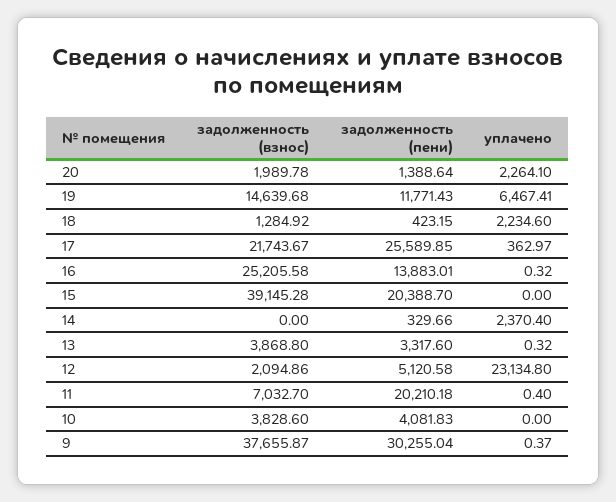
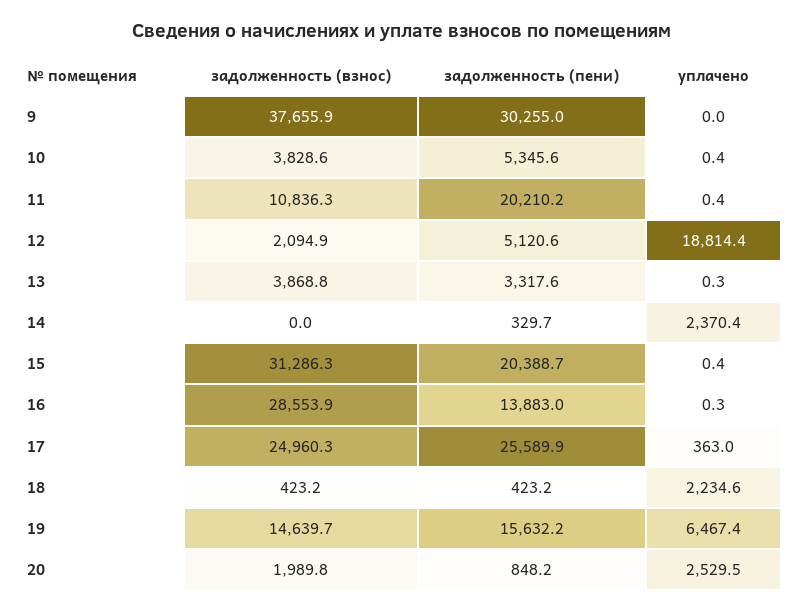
  {
    "задолженность (взнос)": {
      "20": 1989.78,
      "19": 14639.68,
-     "18": 1284.92,
+     "18": 423.2,
-     "17": 21743.67,
+     "17": 24960.3,
-     "16": 25205.58,
+     "16": 28553.9,
-     "15": 39145.28,
+     "15": 31286.3,
      "14": 0,
      "13": 3868.8,
      "12": 2094.86,
-     "11": 7032.7,
+     "11": 10836.3,
      "10": 3828.6,
      "9": 37655.87
    },
    "задолженность (пени)": {
-     "20": 1388.64,
+     "20": 848.2,
-     "19": 11771.43,
+     "19": 15632.2,
      "18": 423.15,
      "17": 25589.85,
      "16": 13883.01,
      "15": 20388.7,
      "14": 329.66,
      "13": 3317.6,
      "12": 5120.58,
      "11": 20210.18,
-     "10": 4081.83,
+     "10": 5345.6,
      "9": 30255.04
    },
    "уплачено": {
-     "20": 2264.1,
+     "20": 2529.5,
      "19": 6467.41,
      "18": 2234.6,
      "17": 362.97,
      "16": 0.32,
-     "15": 0,
+     "15": 0.4,
      "14": 2370.4,
      "13": 0.32,
-     "12": 23134.8,
+     "12": 18814.4,
      "11": 0.4,
-     "10": 0,
+     "10": 0.4,
-     "9": 0.37
+     "9": 0
    }
  }

